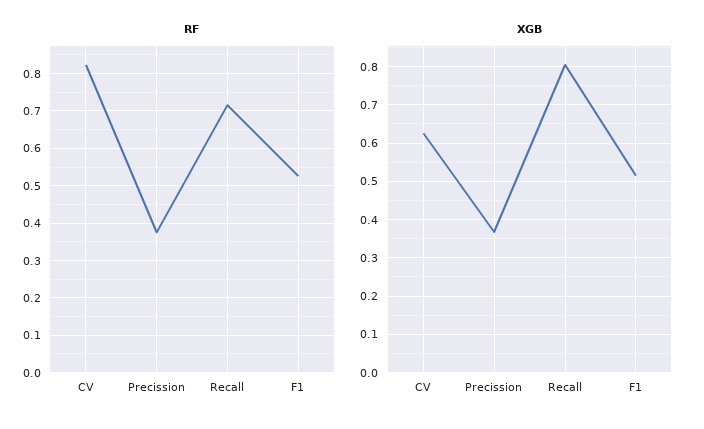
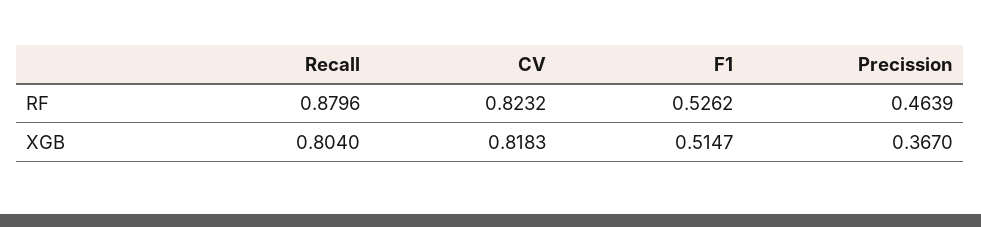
  {
    "RF": {
      "CV": 0.8232,
-     "Precission": 0.38,
+     "Precission": 0.4639,
-     "Recall": 0.72,
+     "Recall": 0.8796,
      "F1": 0.5262
    },
    "XGB": {
-     "CV": 0.62,
+     "CV": 0.8183,
      "Precission": 0.367,
      "Recall": 0.804,
      "F1": 0.5147
    }
  }

